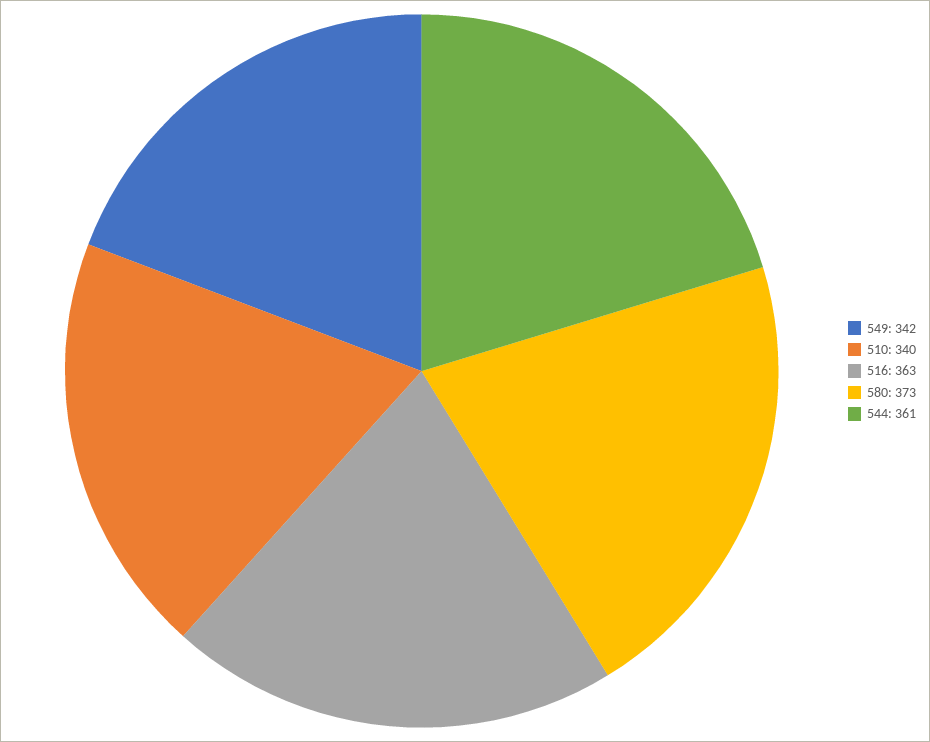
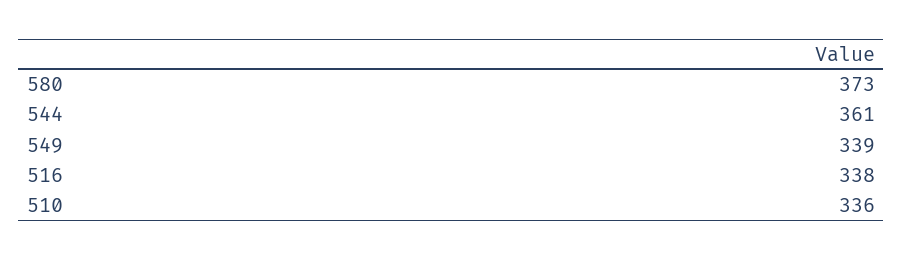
  {
-   "549": 342,
+   "549": 339,
-   "510": 340,
+   "510": 336,
-   "516": 363,
+   "516": 338,
    "580": 373,
    "544": 361
  }

